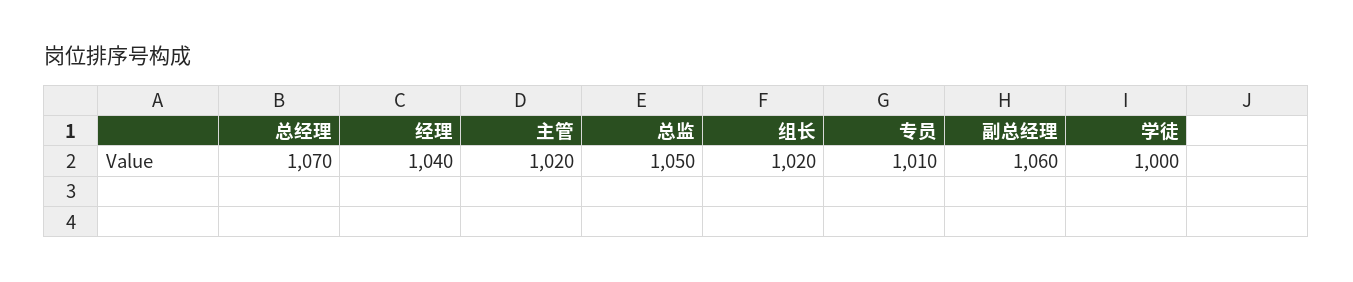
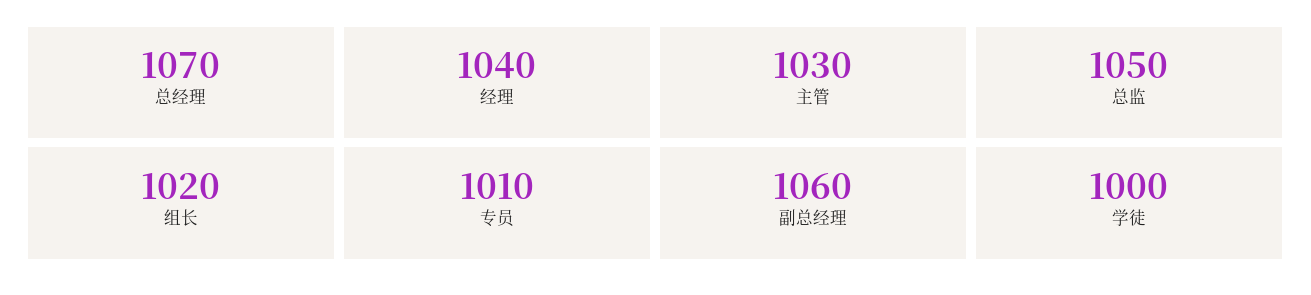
  {
    "总经理": 1070,
    "经理": 1040,
-   "主管": 1020,
+   "主管": 1030,
    "总监": 1050,
    "组长": 1020,
    "专员": 1010,
    "副总经理": 1060,
    "学徒": 1000
  }

